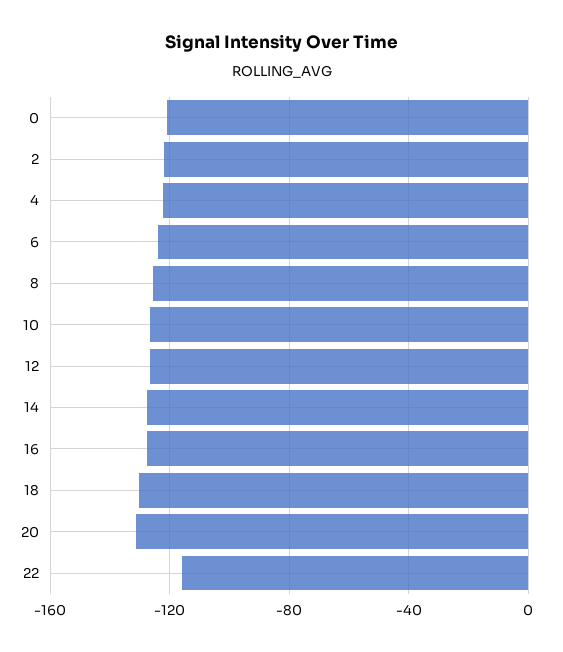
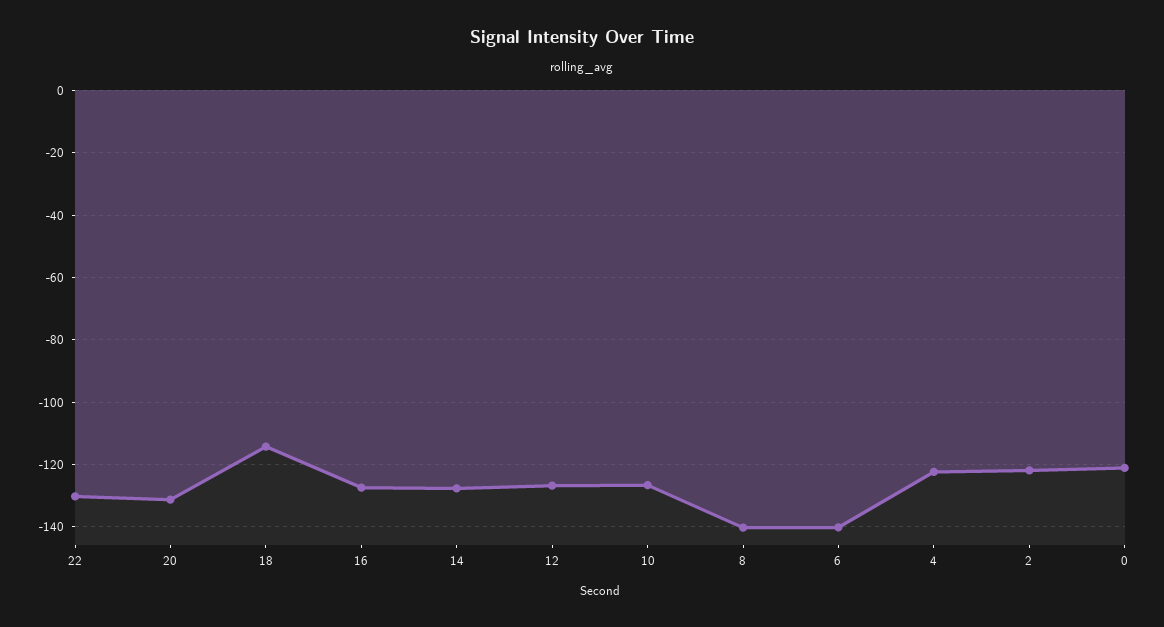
  {
    "0": -122,
    "2": -122,
    "4": -122,
-   "6": -125,
+   "6": -140,
-   "8": -125,
+   "8": -140,
    "10": -126,
    "12": -126,
    "14": -128,
    "16": -128,
-   "18": -130,
+   "18": -114,
    "20": -132,
-   "22": -115
+   "22": -130
  }

